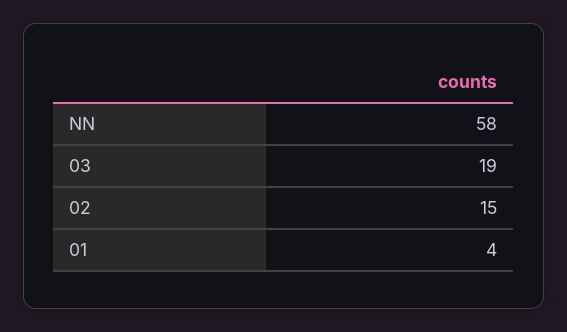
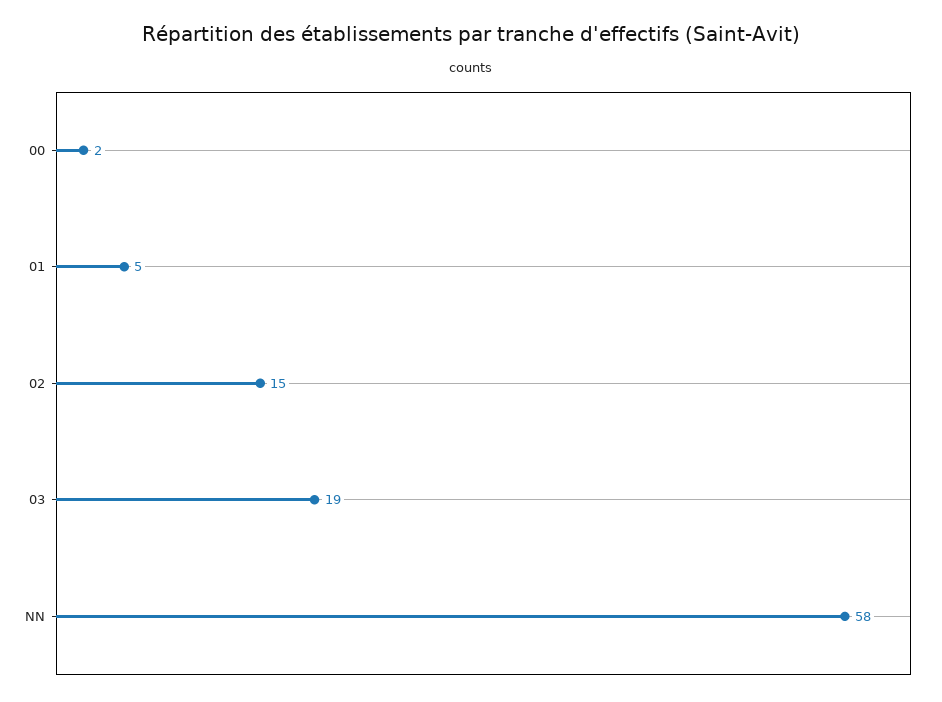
  {
    "NN": 58,
    "03": 19,
    "02": 15,
-   "01": 4
+   "01": 5,
+   "00": 2
  }

